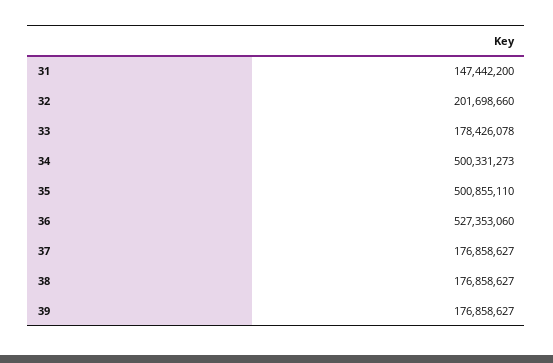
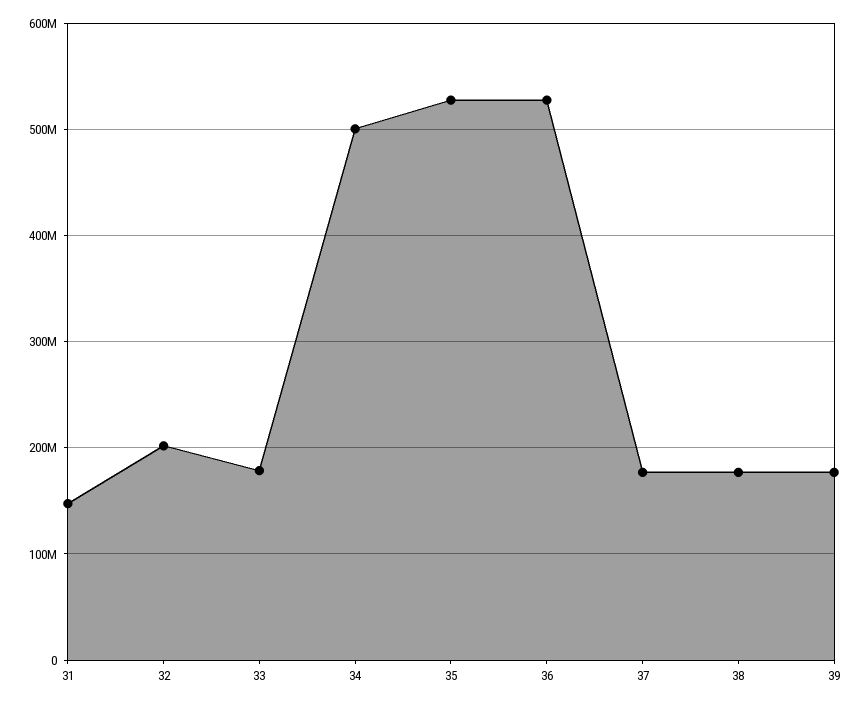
  {
    "31": 147442200,
    "32": 201698660,
    "33": 178426078,
    "34": 500331273,
-   "35": 500855110,
+   "35": 530000000,
    "36": 527353060,
    "37": 176858627,
    "38": 176858627,
    "39": 176858627
  }

